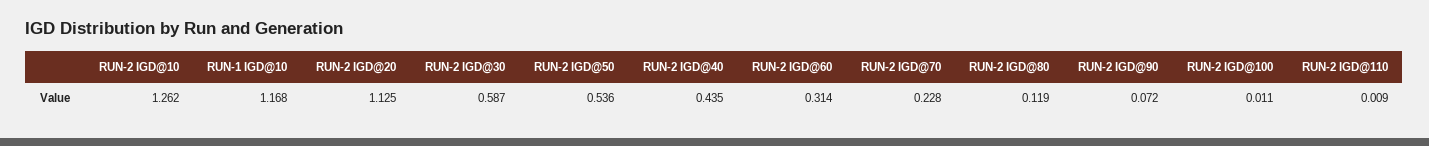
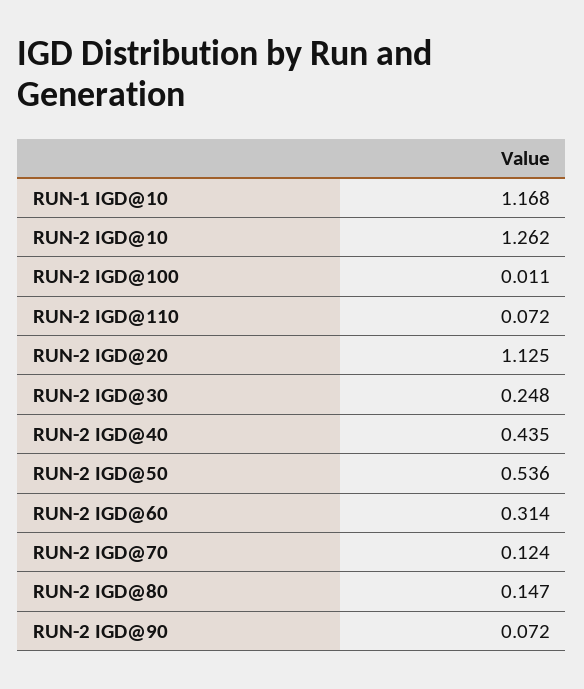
  {
    "RUN-2 IGD@10": 1.262,
    "RUN-1 IGD@10": 1.168,
    "RUN-2 IGD@20": 1.125,
-   "RUN-2 IGD@30": 0.587,
+   "RUN-2 IGD@30": 0.248,
    "RUN-2 IGD@50": 0.536,
    "RUN-2 IGD@40": 0.435,
    "RUN-2 IGD@60": 0.314,
-   "RUN-2 IGD@70": 0.228,
+   "RUN-2 IGD@70": 0.124,
-   "RUN-2 IGD@80": 0.119,
+   "RUN-2 IGD@80": 0.147,
    "RUN-2 IGD@90": 0.072,
    "RUN-2 IGD@100": 0.011,
-   "RUN-2 IGD@110": 0.009
+   "RUN-2 IGD@110": 0.072
  }

